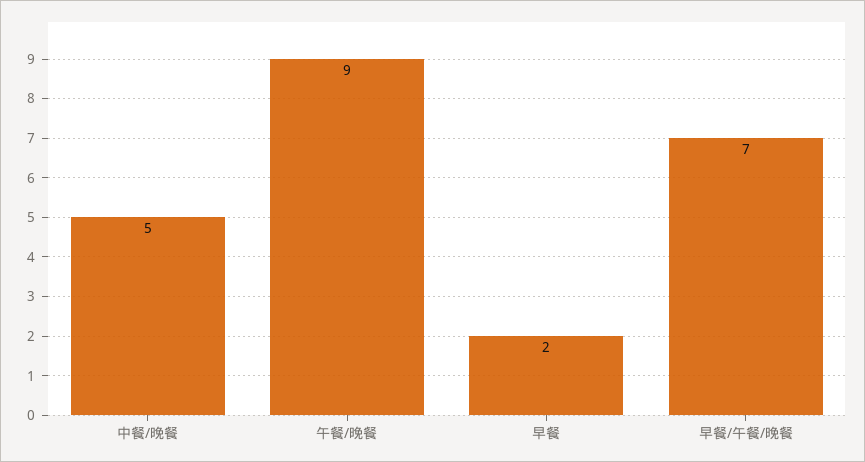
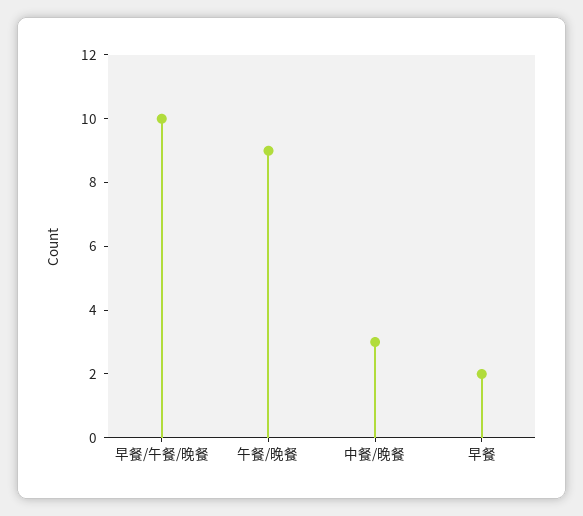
  {
-   "中餐/晚餐": 5,
+   "中餐/晚餐": 3,
    "午餐/晚餐": 9,
    "早餐": 2,
-   "早餐/午餐/晚餐": 7
+   "早餐/午餐/晚餐": 10
  }

